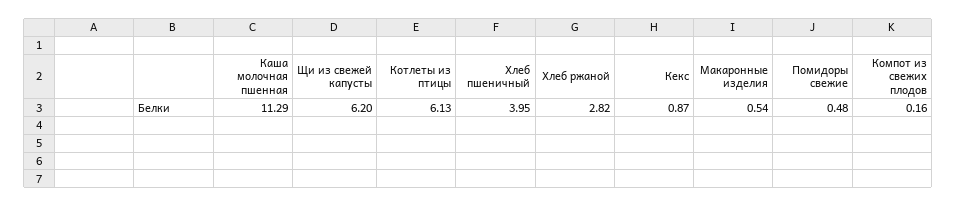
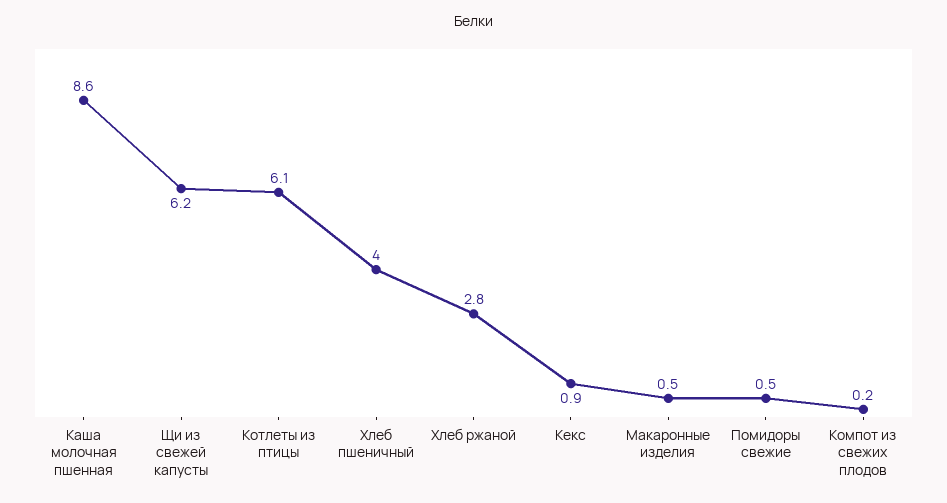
  {
-   "Каша молочная пшенная": 11.29,
+   "Каша молочная пшенная": 8.6,
    "Щи из свежей капусты": 6.2,
    "Котлеты из птицы": 6.13,
    "Хлеб пшеничный": 3.95,
    "Хлеб ржаной": 2.82,
    "Кекс": 0.87,
    "Макаронные изделия": 0.54,
    "Помидоры свежие": 0.48,
    "Компот из свежих плодов": 0.16
  }

